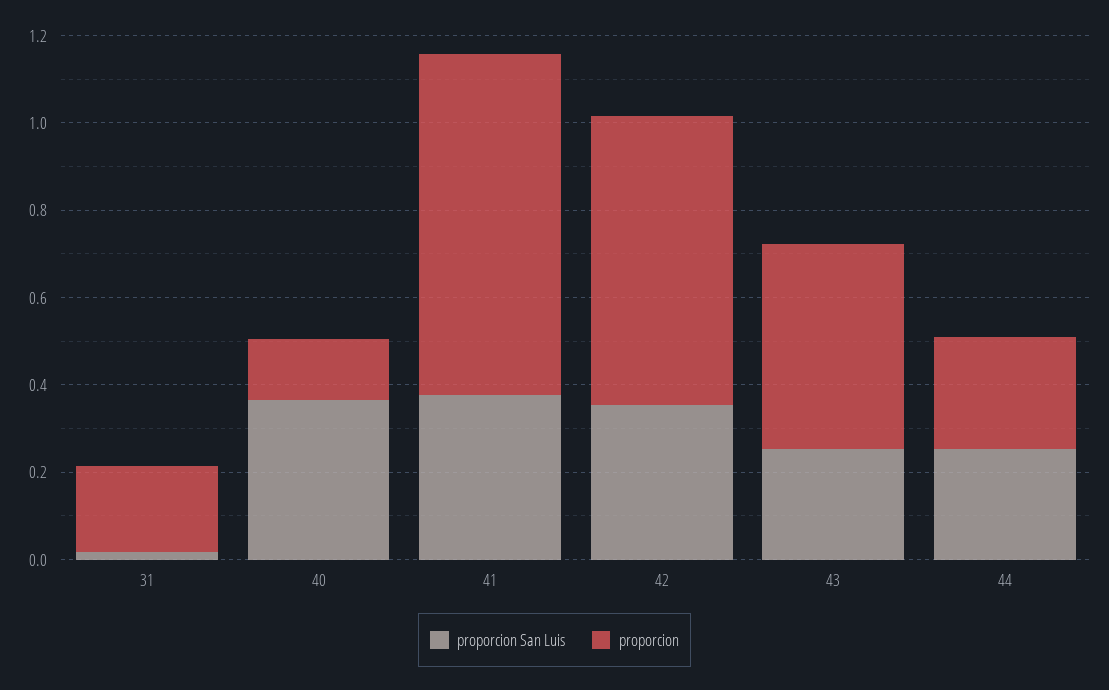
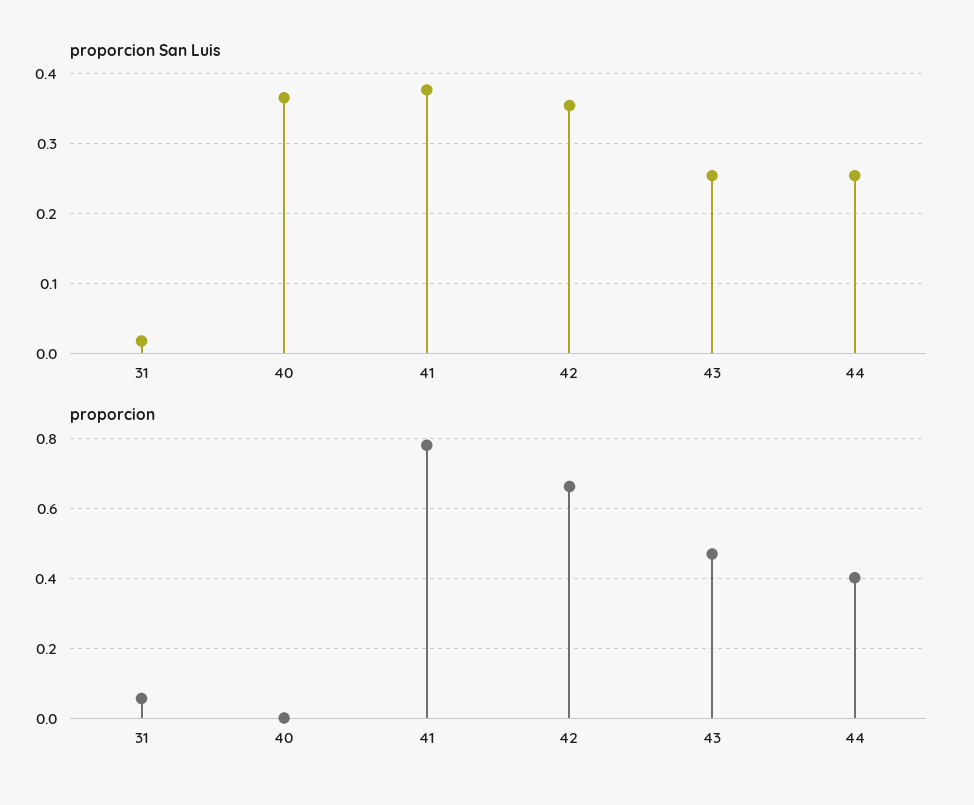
  {
    "proporcion San Luis": {
      "31": 0.02,
      "40": 0.37,
      "41": 0.38,
      "42": 0.35,
      "43": 0.25,
      "44": 0.25
    },
    "proporcion": {
-     "31": 0.2,
+     "31": 0.06,
-     "40": 0.15,
+     "40": 0,
      "41": 0.78,
      "42": 0.66,
      "43": 0.46,
-     "44": 0.25
+     "44": 0.4
    }
  }

